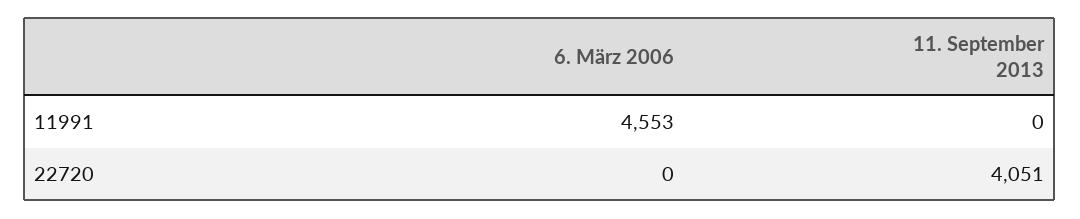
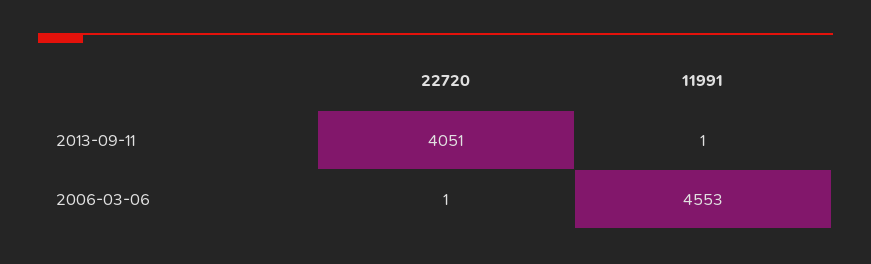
  {
    "6. März 2006": {
      "11991": 4553,
-     "22720": 0
+     "22720": 1
    },
    "11. September 2013": {
-     "11991": 0,
+     "11991": 1,
      "22720": 4051
    }
  }

